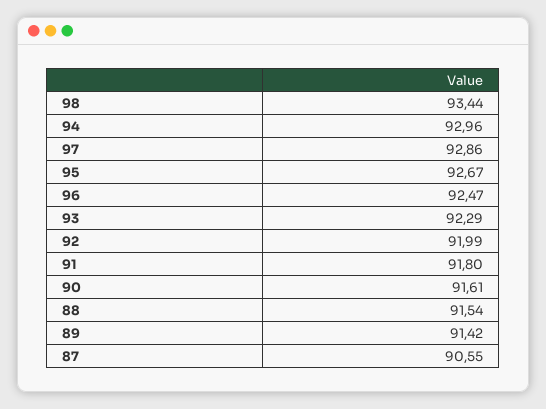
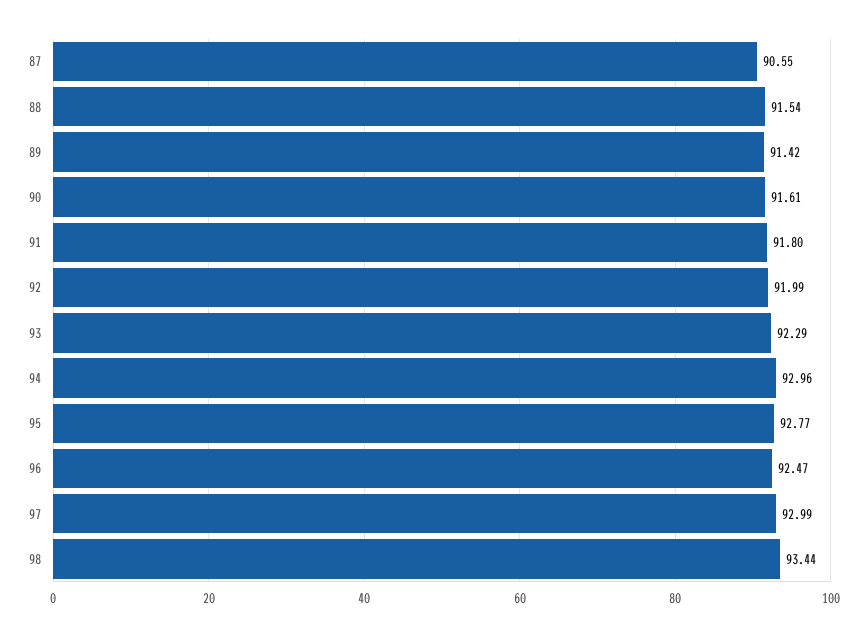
  {
    "98": 93.44,
    "94": 92.96,
-   "97": 92.86,
+   "97": 92.99,
-   "95": 92.67,
+   "95": 92.77,
    "96": 92.47,
    "93": 92.29,
    "92": 91.99,
    "91": 91.8,
    "90": 91.61,
    "88": 91.54,
    "89": 91.42,
    "87": 90.55
  }

